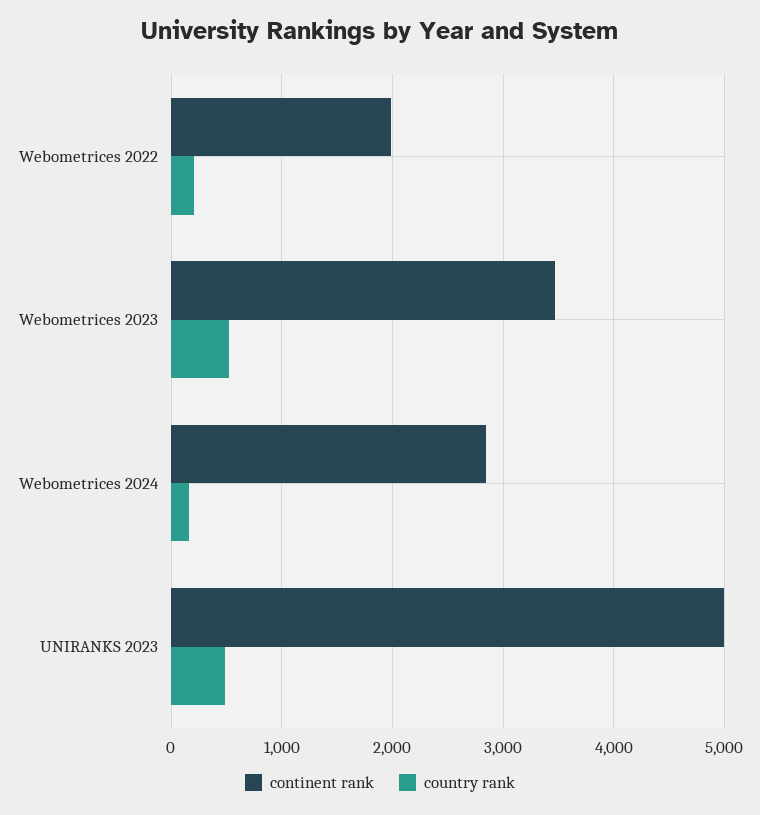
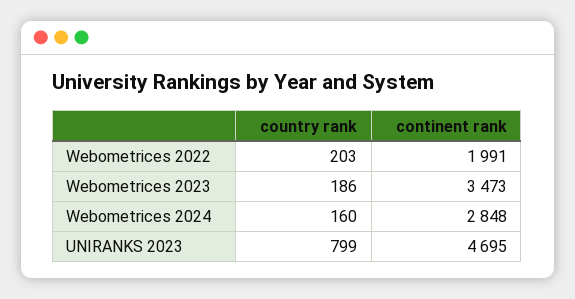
  {
    "continent rank": {
      "Webometrices 2022": 1991,
      "Webometrices 2023": 3473,
      "Webometrices 2024": 2848,
-     "UNIRANKS 2023": 5000
+     "UNIRANKS 2023": 4695
    },
    "country rank": {
      "Webometrices 2022": 203,
-     "Webometrices 2023": 500,
+     "Webometrices 2023": 186,
      "Webometrices 2024": 160,
-     "UNIRANKS 2023": 500
+     "UNIRANKS 2023": 799
    }
  }

